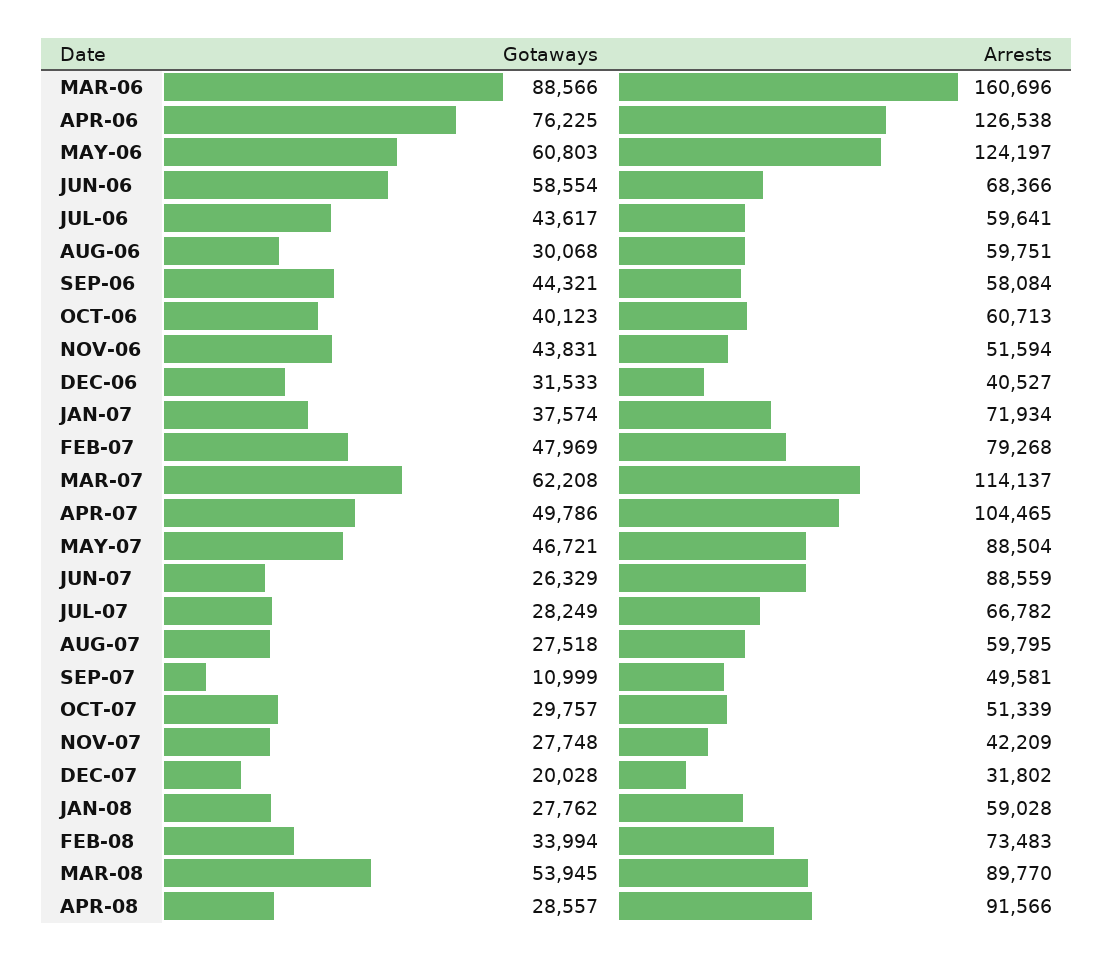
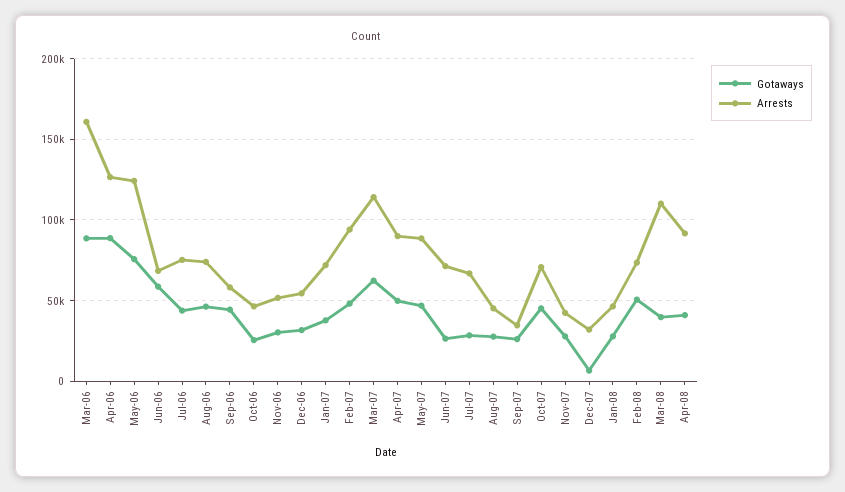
  {
    "Gotaways": {
      "MAR-06": 88566,
-     "APR-06": 76225,
+     "APR-06": 90000,
-     "MAY-06": 60803,
+     "MAY-06": 75000,
      "JUN-06": 58554,
      "JUL-06": 43617,
-     "AUG-06": 30068,
+     "AUG-06": 45000,
      "SEP-06": 44321,
-     "OCT-06": 40123,
+     "OCT-06": 25000,
-     "NOV-06": 43831,
+     "NOV-06": 30000,
      "DEC-06": 31533,
      "JAN-07": 37574,
      "FEB-07": 47969,
      "MAR-07": 62208,
      "APR-07": 49786,
      "MAY-07": 46721,
      "JUN-07": 26329,
      "JUL-07": 28249,
      "AUG-07": 27518,
-     "SEP-07": 10999,
+     "SEP-07": 25000,
-     "OCT-07": 29757,
+     "OCT-07": 45000,
      "NOV-07": 27748,
-     "DEC-07": 20028,
+     "DEC-07": 5000,
      "JAN-08": 27762,
-     "FEB-08": 33994,
+     "FEB-08": 50000,
-     "MAR-08": 53945,
+     "MAR-08": 40000,
-     "APR-08": 28557
+     "APR-08": 40000
    },
    "Arrests": {
      "MAR-06": 160696,
      "APR-06": 126538,
      "MAY-06": 124197,
      "JUN-06": 68366,
-     "JUL-06": 59641,
+     "JUL-06": 75000,
-     "AUG-06": 59751,
+     "AUG-06": 75000,
      "SEP-06": 58084,
-     "OCT-06": 60713,
+     "OCT-06": 45000,
      "NOV-06": 51594,
-     "DEC-06": 40527,
+     "DEC-06": 55000,
      "JAN-07": 71934,
-     "FEB-07": 79268,
+     "FEB-07": 95000,
      "MAR-07": 114137,
-     "APR-07": 104465,
+     "APR-07": 90000,
      "MAY-07": 88504,
-     "JUN-07": 88559,
+     "JUN-07": 70000,
      "JUL-07": 66782,
-     "AUG-07": 59795,
+     "AUG-07": 45000,
-     "SEP-07": 49581,
+     "SEP-07": 35000,
-     "OCT-07": 51339,
+     "OCT-07": 70000,
      "NOV-07": 42209,
      "DEC-07": 31802,
-     "JAN-08": 59028,
+     "JAN-08": 45000,
      "FEB-08": 73483,
-     "MAR-08": 89770,
+     "MAR-08": 110000,
      "APR-08": 91566
    }
  }

